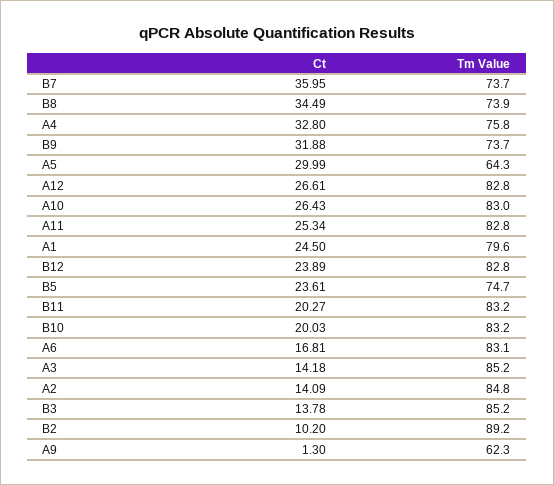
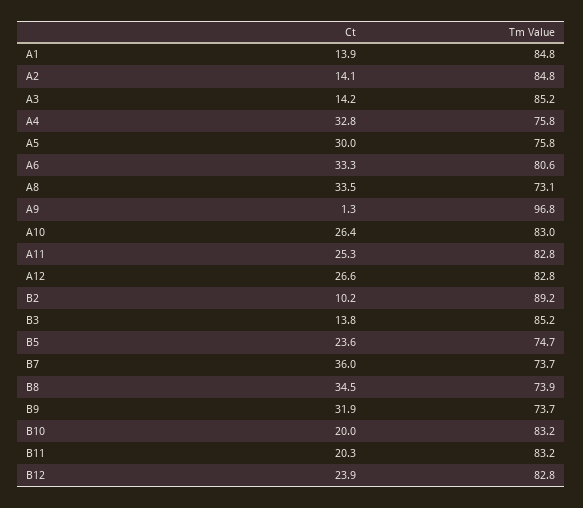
  {
    "Ct": {
      "B7": 35.95,
      "B8": 34.49,
      "A4": 32.8,
      "B9": 31.88,
      "A5": 29.99,
      "A12": 26.61,
      "A10": 26.43,
      "A11": 25.34,
-     "A1": 24.5,
+     "A1": 13.9,
      "B12": 23.89,
      "B5": 23.61,
      "B11": 20.27,
      "B10": 20.03,
-     "A6": 16.81,
+     "A6": 33.3,
      "A3": 14.18,
      "A2": 14.09,
      "B3": 13.78,
      "B2": 10.2,
-     "A9": 1.3
+     "A9": 1.3,
+     "A8": 33.5
    },
    "Tm Value": {
      "B7": 73.7,
      "B8": 73.9,
      "A4": 75.8,
      "B9": 73.7,
-     "A5": 64.3,
+     "A5": 75.8,
      "A12": 82.8,
      "A10": 83,
      "A11": 82.8,
-     "A1": 79.6,
+     "A1": 84.8,
      "B12": 82.8,
      "B5": 74.7,
      "B11": 83.2,
      "B10": 83.2,
-     "A6": 83.1,
+     "A6": 80.6,
      "A3": 85.2,
      "A2": 84.8,
      "B3": 85.2,
      "B2": 89.2,
-     "A9": 62.3
+     "A9": 96.8,
+     "A8": 73.1
    }
  }

